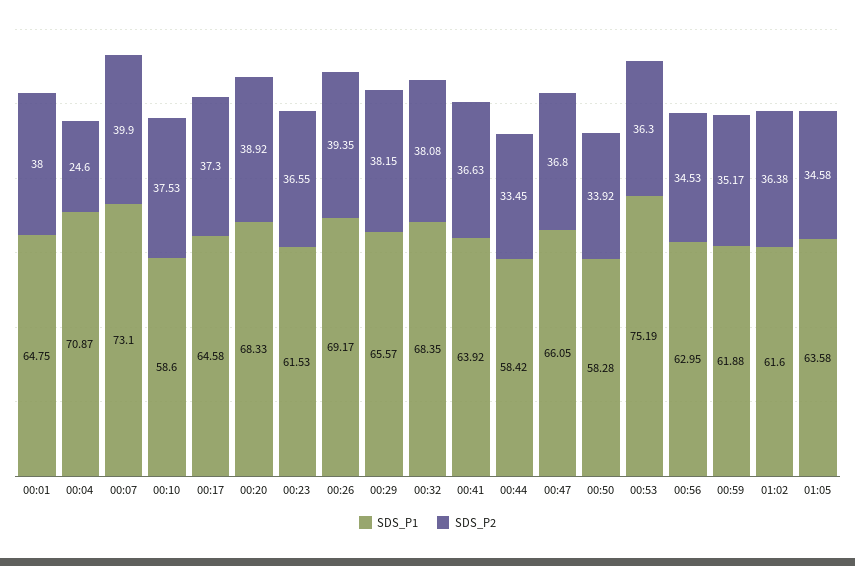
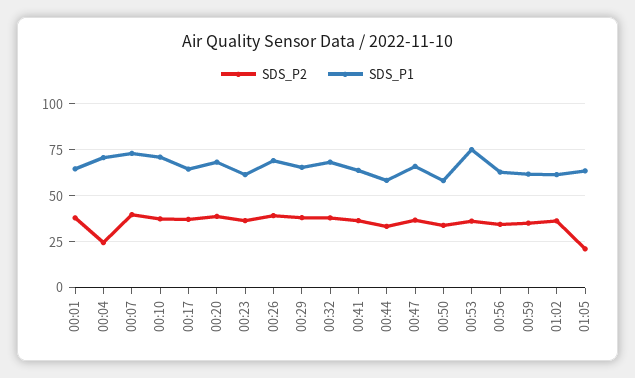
  {
    "SDS_P1": {
      "00:01": 64.75,
      "00:04": 70.87,
      "00:07": 73.1,
-     "00:10": 58.6,
+     "00:10": 70,
      "00:17": 64.58,
      "00:20": 68.33,
      "00:23": 61.53,
      "00:26": 69.17,
      "00:29": 65.57,
      "00:32": 68.35,
      "00:41": 63.92,
      "00:44": 58.42,
      "00:47": 66.05,
      "00:50": 58.28,
      "00:53": 75.19,
      "00:56": 62.95,
      "00:59": 61.88,
      "01:02": 61.6,
      "01:05": 63.58
    },
    "SDS_P2": {
      "00:01": 38,
      "00:04": 24.6,
      "00:07": 39.9,
      "00:10": 37.53,
      "00:17": 37.3,
      "00:20": 38.92,
      "00:23": 36.55,
      "00:26": 39.35,
      "00:29": 38.15,
      "00:32": 38.08,
      "00:41": 36.63,
      "00:44": 33.45,
      "00:47": 36.8,
      "00:50": 33.92,
      "00:53": 36.3,
      "00:56": 34.53,
      "00:59": 35.17,
      "01:02": 36.38,
-     "01:05": 34.58
+     "01:05": 20
    }
  }

